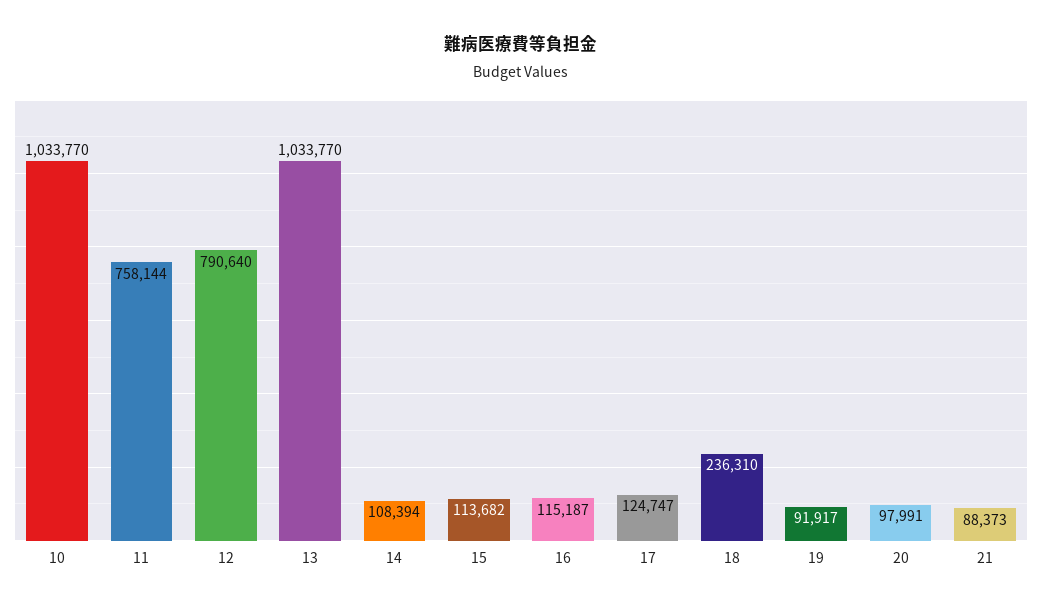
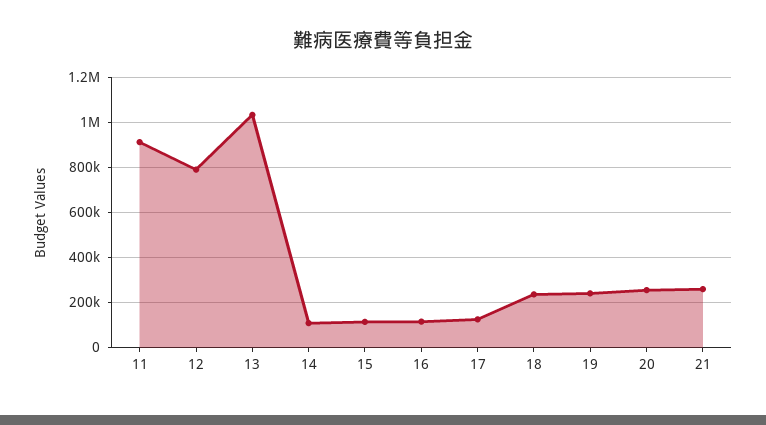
  {
-   "10": 1033770,
-   "11": 758144,
+   "11": 900000,
    "12": 790640,
    "13": 1033770,
    "14": 108394,
    "15": 113682,
    "16": 115187,
    "17": 124747,
    "18": 236310,
-   "19": 91917,
+   "19": 250000,
-   "20": 97991,
+   "20": 250000,
-   "21": 88373
+   "21": 250000
  }

